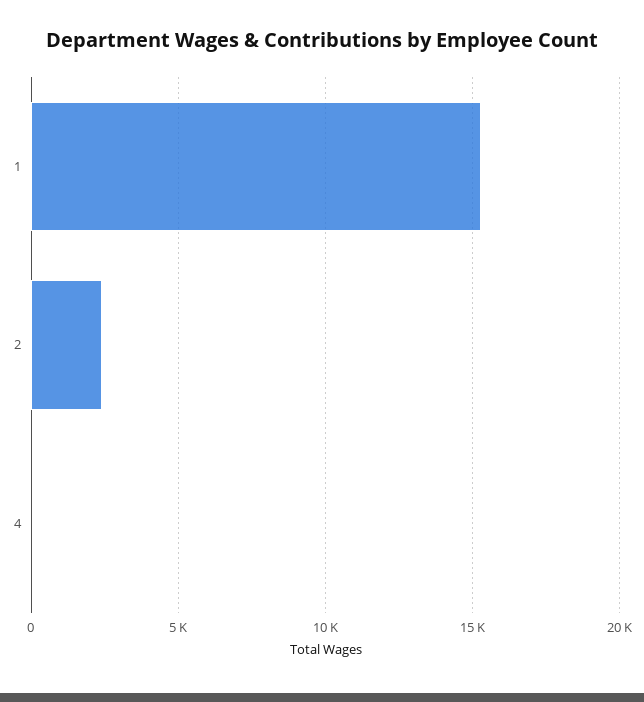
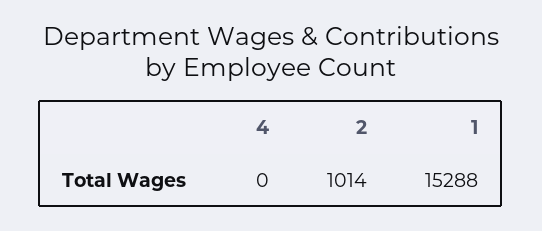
  {
    "1": 15288,
-   "2": 2500,
+   "2": 1014,
    "4": 0
  }

